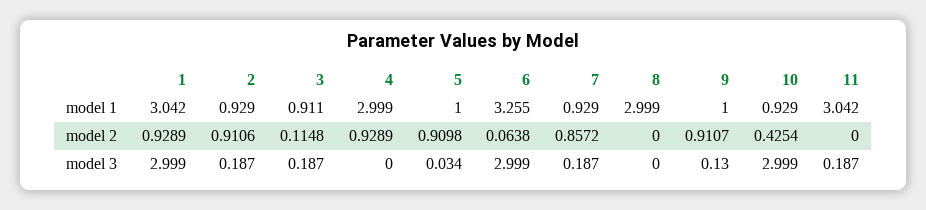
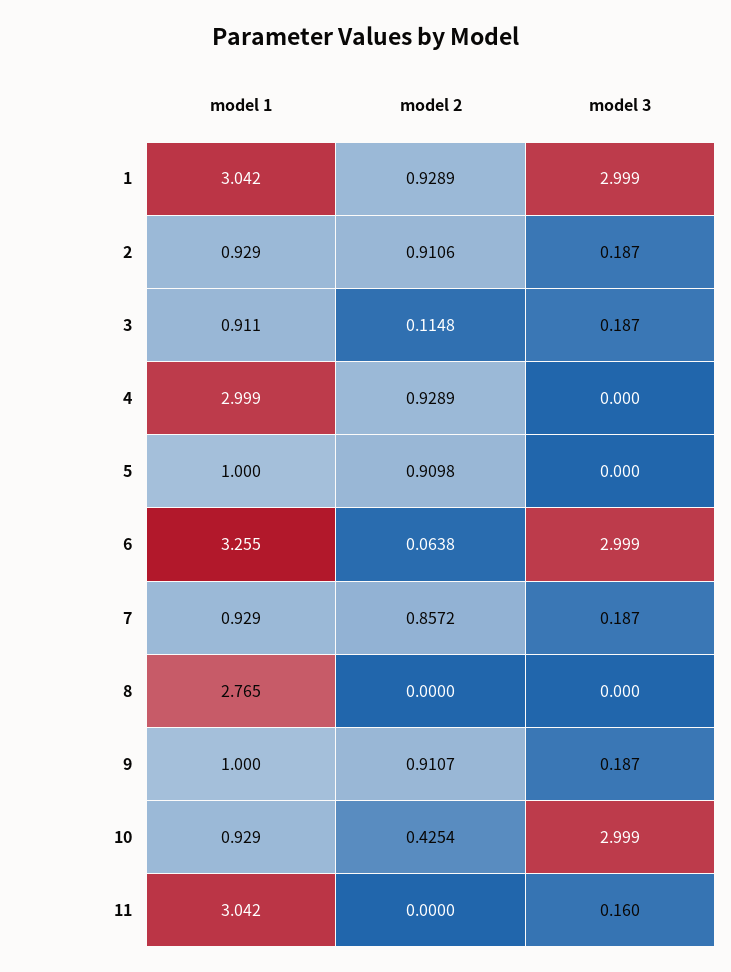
  {
    "1": {
      "model 1": 3.042,
      "model 2": 0.9289,
      "model 3": 2.999
    },
    "2": {
      "model 1": 0.929,
      "model 2": 0.9106,
      "model 3": 0.187
    },
    "3": {
      "model 1": 0.911,
      "model 2": 0.1148,
      "model 3": 0.187
    },
    "4": {
      "model 1": 2.999,
      "model 2": 0.9289,
      "model 3": 0
    },
    "5": {
      "model 1": 1,
      "model 2": 0.9098,
-     "model 3": 0.034
+     "model 3": 0
    },
    "6": {
      "model 1": 3.255,
      "model 2": 0.0638,
      "model 3": 2.999
    },
    "7": {
      "model 1": 0.929,
      "model 2": 0.8572,
      "model 3": 0.187
    },
    "8": {
-     "model 1": 2.999,
+     "model 1": 2.765,
      "model 2": 0,
      "model 3": 0
    },
    "9": {
      "model 1": 1,
      "model 2": 0.9107,
-     "model 3": 0.13
+     "model 3": 0.187
    },
    "10": {
      "model 1": 0.929,
      "model 2": 0.4254,
      "model 3": 2.999
    },
    "11": {
      "model 1": 3.042,
      "model 2": 0,
-     "model 3": 0.187
+     "model 3": 0.16
    }
  }

